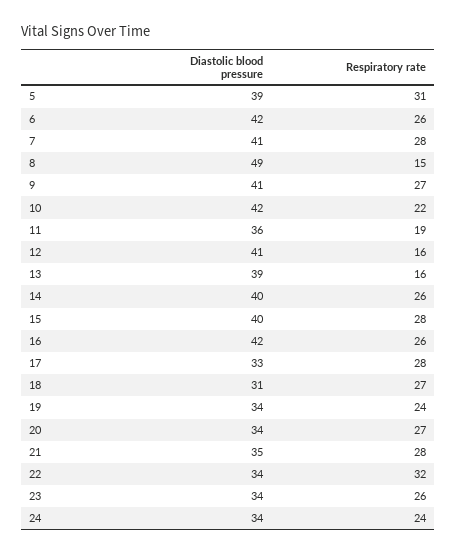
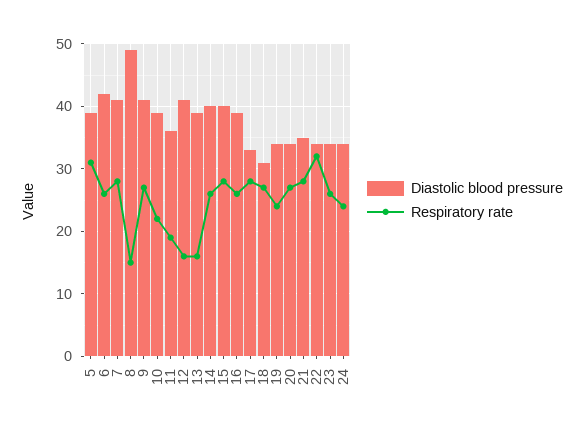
  {
    "Diastolic blood pressure": {
      "5": 39,
      "6": 42,
      "7": 41,
      "8": 49,
      "9": 41,
-     "10": 42,
+     "10": 39,
      "11": 36,
      "12": 41,
      "13": 39,
      "14": 40,
      "15": 40,
-     "16": 42,
+     "16": 39,
      "17": 33,
      "18": 31,
      "19": 34,
      "20": 34,
      "21": 35,
      "22": 34,
      "23": 34,
      "24": 34
    },
    "Respiratory rate": {
      "5": 31,
      "6": 26,
      "7": 28,
      "8": 15,
      "9": 27,
      "10": 22,
      "11": 19,
      "12": 16,
      "13": 16,
      "14": 26,
      "15": 28,
      "16": 26,
      "17": 28,
      "18": 27,
      "19": 24,
      "20": 27,
      "21": 28,
      "22": 32,
      "23": 26,
      "24": 24
    }
  }

